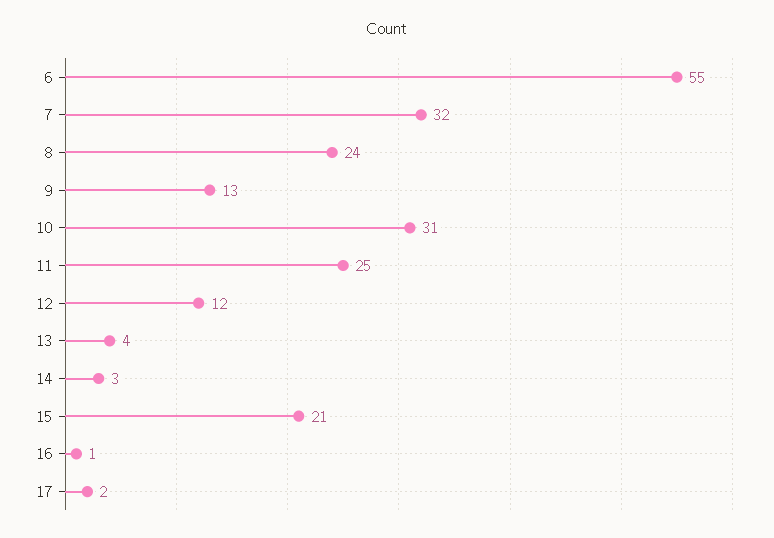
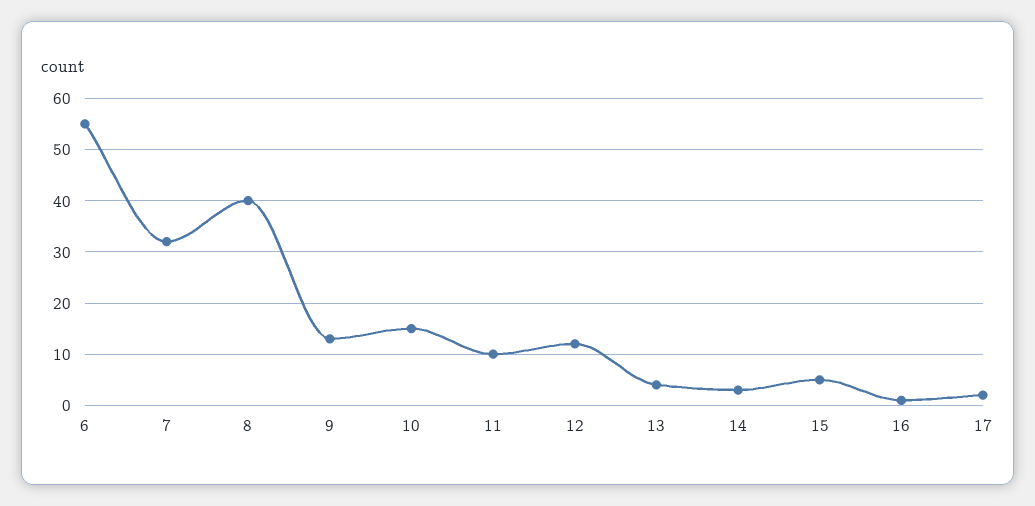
  {
    "6": 55,
    "7": 32,
-   "8": 24,
+   "8": 40,
    "9": 13,
-   "10": 31,
+   "10": 15,
-   "11": 25,
+   "11": 10,
    "12": 12,
    "13": 4,
    "14": 3,
-   "15": 21,
+   "15": 5,
    "16": 1,
    "17": 2
  }

